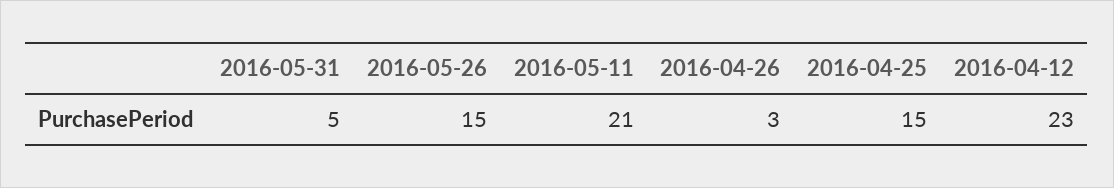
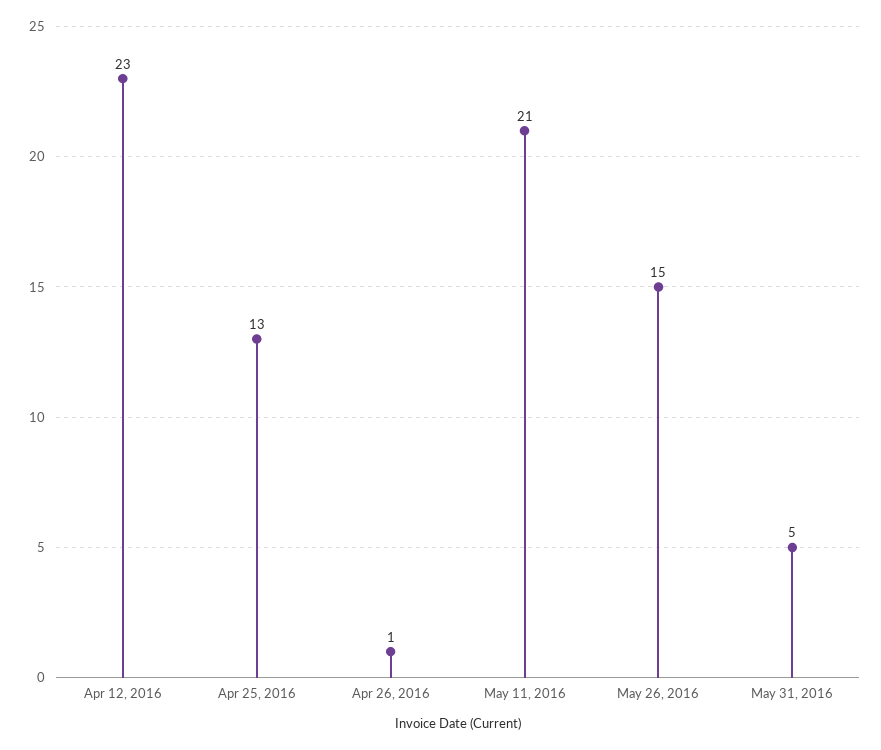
  {
    "2016-05-31": 5,
    "2016-05-26": 15,
    "2016-05-11": 21,
-   "2016-04-26": 3,
+   "2016-04-26": 1,
-   "2016-04-25": 15,
+   "2016-04-25": 13,
    "2016-04-12": 23
  }

